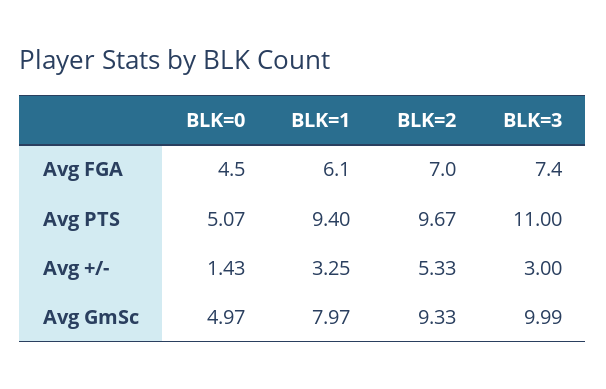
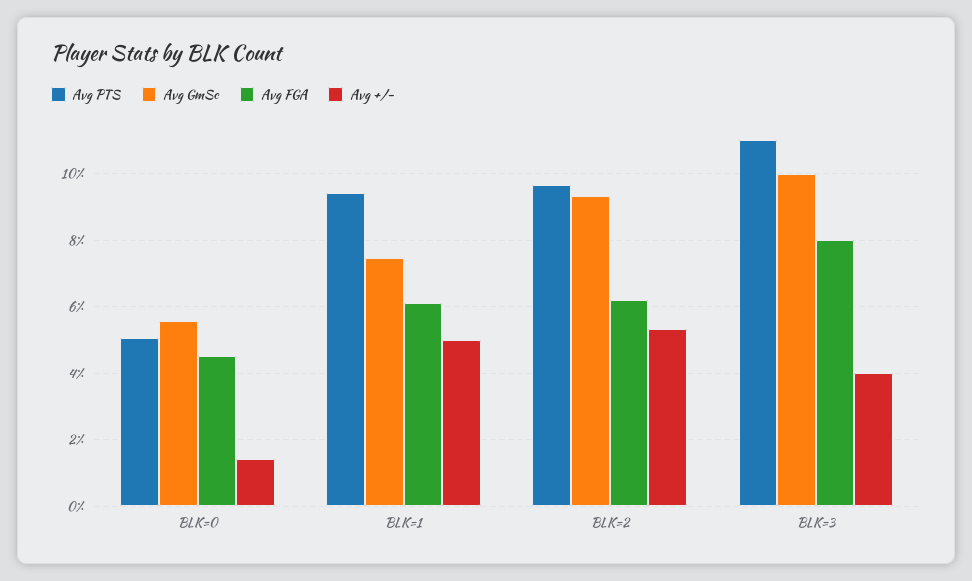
  {
    "Avg FGA": {
      "BLK=0": 4.5,
      "BLK=1": 6.1,
-     "BLK=2": 7,
+     "BLK=2": 6.2,
-     "BLK=3": 7.4
+     "BLK=3": 8
    },
    "Avg PTS": {
      "BLK=0": 5.07,
      "BLK=1": 9.4,
      "BLK=2": 9.67,
      "BLK=3": 11
    },
    "Avg +/-": {
      "BLK=0": 1.43,
-     "BLK=1": 3.25,
+     "BLK=1": 5,
      "BLK=2": 5.33,
-     "BLK=3": 3
+     "BLK=3": 4
    },
    "Avg GmSc": {
-     "BLK=0": 4.97,
+     "BLK=0": 5.6,
-     "BLK=1": 7.97,
+     "BLK=1": 7.4,
      "BLK=2": 9.33,
      "BLK=3": 9.99
    }
  }

